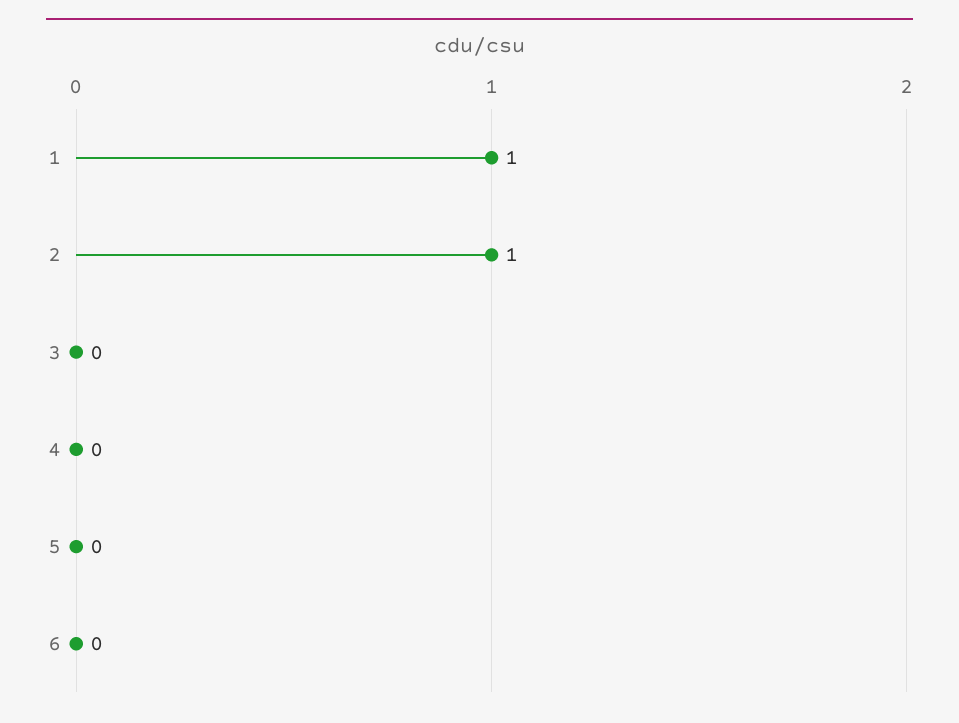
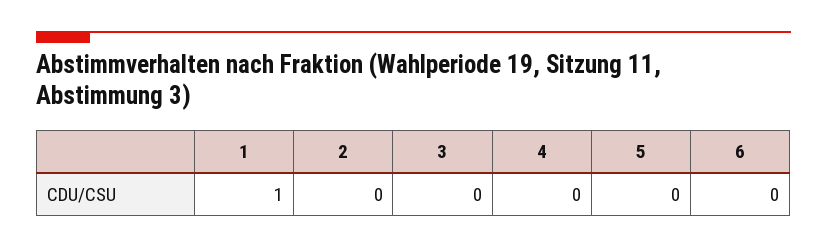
  {
    "1": 1,
-   "2": 1,
+   "2": 0,
    "3": 0,
    "4": 0,
    "5": 0,
    "6": 0
  }

